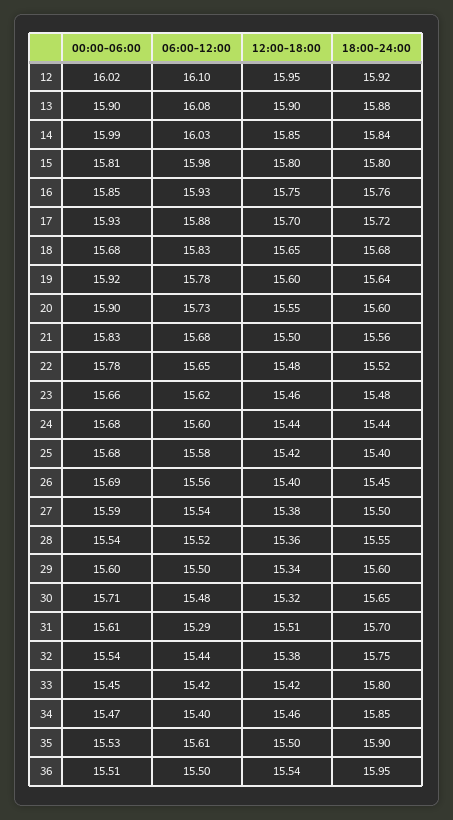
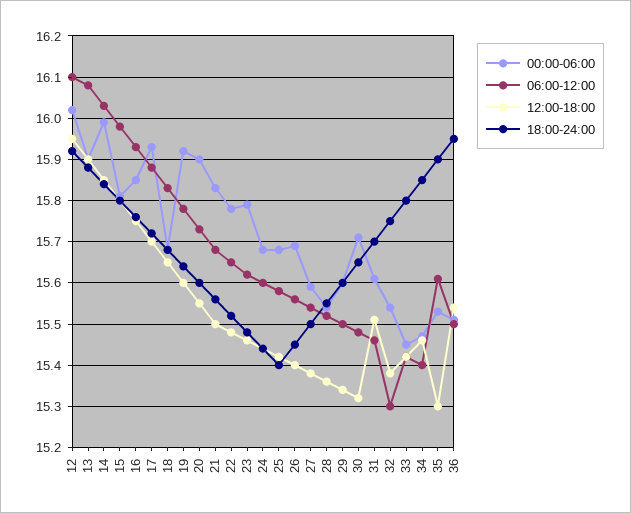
  {
    "00:00-06:00": {
      "12": 16.02,
      "13": 15.9,
      "14": 15.99,
      "15": 15.81,
      "16": 15.85,
      "17": 15.93,
      "18": 15.68,
      "19": 15.92,
      "20": 15.9,
      "21": 15.83,
      "22": 15.78,
-     "23": 15.66,
+     "23": 15.8,
      "24": 15.68,
      "25": 15.68,
      "26": 15.69,
      "27": 15.59,
      "28": 15.54,
      "29": 15.6,
      "30": 15.71,
      "31": 15.61,
      "32": 15.54,
      "33": 15.45,
      "34": 15.47,
      "35": 15.53,
      "36": 15.51
    },
    "06:00-12:00": {
      "12": 16.1,
      "13": 16.08,
      "14": 16.03,
      "15": 15.98,
      "16": 15.93,
      "17": 15.88,
      "18": 15.83,
      "19": 15.78,
      "20": 15.73,
      "21": 15.68,
      "22": 15.65,
      "23": 15.62,
      "24": 15.6,
      "25": 15.58,
      "26": 15.56,
      "27": 15.54,
      "28": 15.52,
      "29": 15.5,
      "30": 15.48,
-     "31": 15.29,
+     "31": 15.45,
-     "32": 15.44,
+     "32": 15.3,
      "33": 15.42,
      "34": 15.4,
      "35": 15.61,
      "36": 15.5
    },
    "12:00-18:00": {
      "12": 15.95,
      "13": 15.9,
      "14": 15.85,
      "15": 15.8,
      "16": 15.75,
      "17": 15.7,
      "18": 15.65,
      "19": 15.6,
      "20": 15.55,
      "21": 15.5,
      "22": 15.48,
      "23": 15.46,
      "24": 15.44,
      "25": 15.42,
      "26": 15.4,
      "27": 15.38,
      "28": 15.36,
      "29": 15.34,
      "30": 15.32,
      "31": 15.51,
      "32": 15.38,
      "33": 15.42,
      "34": 15.46,
-     "35": 15.5,
+     "35": 15.3,
      "36": 15.54
    },
    "18:00-24:00": {
      "12": 15.92,
      "13": 15.88,
      "14": 15.84,
      "15": 15.8,
      "16": 15.76,
      "17": 15.72,
      "18": 15.68,
      "19": 15.64,
      "20": 15.6,
      "21": 15.56,
      "22": 15.52,
      "23": 15.48,
      "24": 15.44,
      "25": 15.4,
      "26": 15.45,
      "27": 15.5,
      "28": 15.55,
      "29": 15.6,
      "30": 15.65,
      "31": 15.7,
      "32": 15.75,
      "33": 15.8,
      "34": 15.85,
      "35": 15.9,
      "36": 15.95
    }
  }

